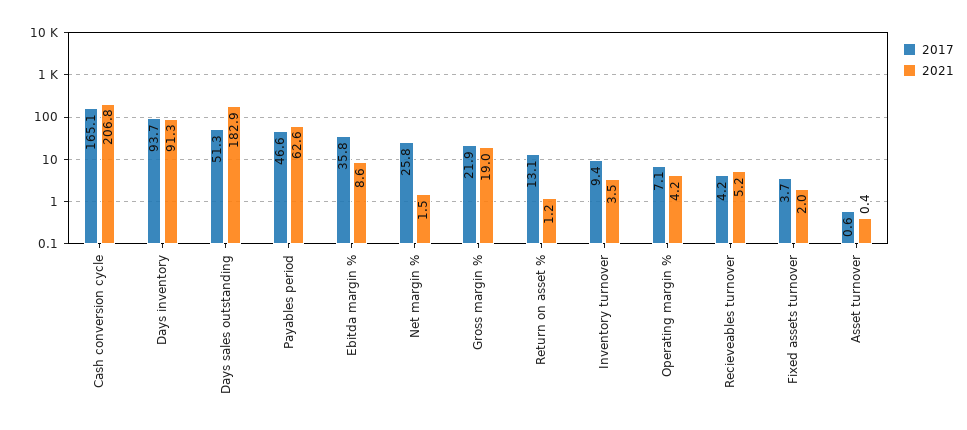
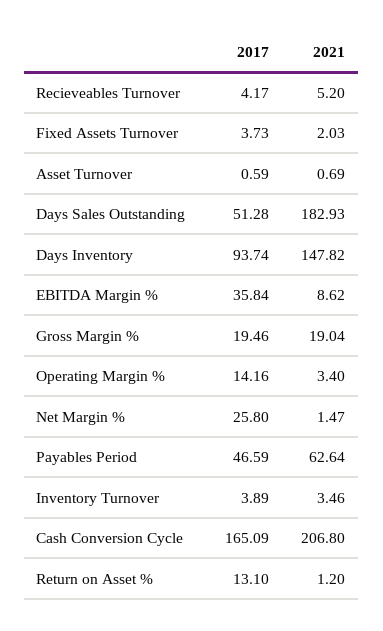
  {
    "2017": {
      "Cash conversion cycle": 165.09,
      "Days inventory": 93.74,
      "Days sales outstanding": 51.28,
      "Payables period": 46.59,
      "Ebitda margin %": 35.84,
      "Net margin %": 25.8,
-     "Gross margin %": 21.9,
+     "Gross margin %": 19.46,
      "Return on asset %": 13.1,
-     "Inventory turnover": 9.4,
+     "Inventory turnover": 3.89,
-     "Operating margin %": 7.1,
+     "Operating margin %": 14.16,
      "Recieveables turnover": 4.17,
      "Fixed assets turnover": 3.73,
      "Asset turnover": 0.59
    },
    "2021": {
      "Cash conversion cycle": 206.8,
-     "Days inventory": 91.3,
+     "Days inventory": 147.82,
      "Days sales outstanding": 182.93,
      "Payables period": 62.64,
      "Ebitda margin %": 8.62,
      "Net margin %": 1.47,
      "Gross margin %": 19.04,
      "Return on asset %": 1.2,
      "Inventory turnover": 3.46,
-     "Operating margin %": 4.2,
+     "Operating margin %": 3.4,
      "Recieveables turnover": 5.2,
      "Fixed assets turnover": 2.03,
-     "Asset turnover": 0.4
+     "Asset turnover": 0.69
    }
  }

